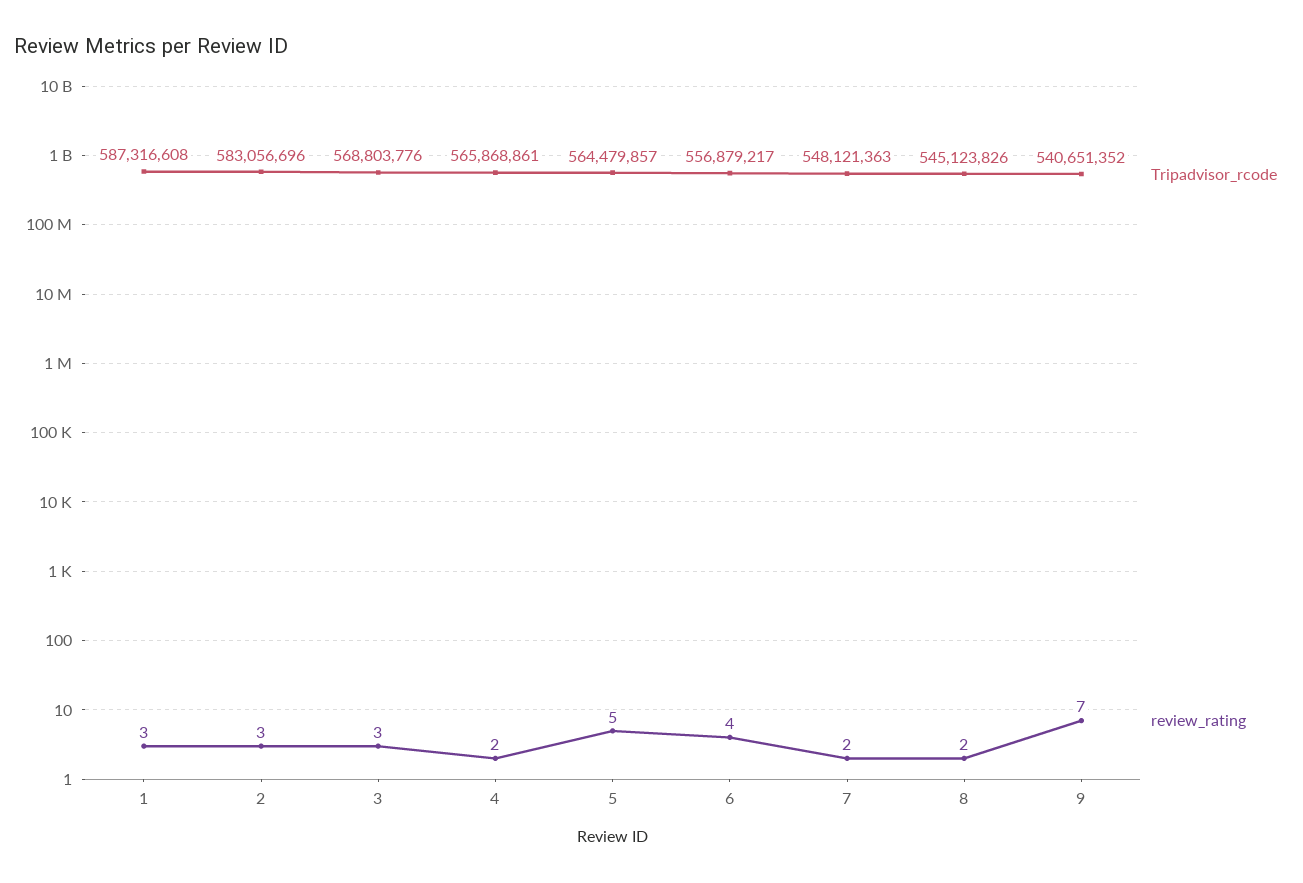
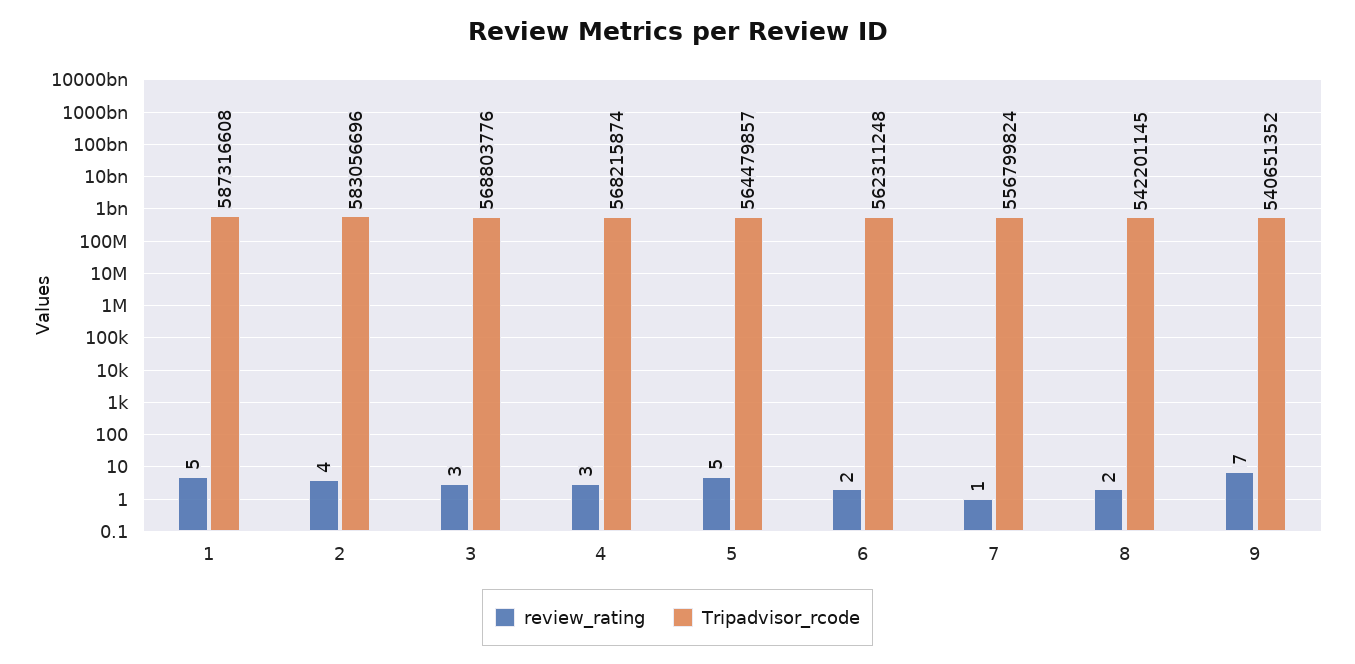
  {
    "Tripadvisor_rcode": {
      "1": 587316608,
      "2": 583056696,
      "3": 568803776,
-     "4": 565868861,
+     "4": 568215874,
      "5": 564479857,
-     "6": 556879217,
+     "6": 562311248,
-     "7": 548121363,
+     "7": 556799824,
-     "8": 545123826,
+     "8": 542201145,
      "9": 540651352
    },
    "review_rating": {
-     "1": 3,
+     "1": 5,
-     "2": 3,
+     "2": 4,
      "3": 3,
-     "4": 2,
+     "4": 3,
      "5": 5,
-     "6": 4,
+     "6": 2,
-     "7": 2,
+     "7": 1,
      "8": 2,
      "9": 7
    }
  }

